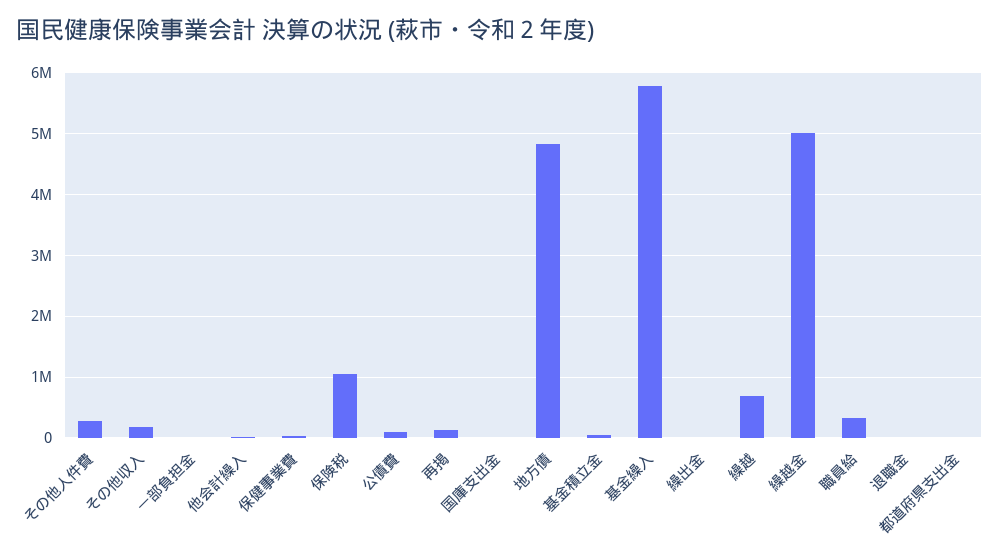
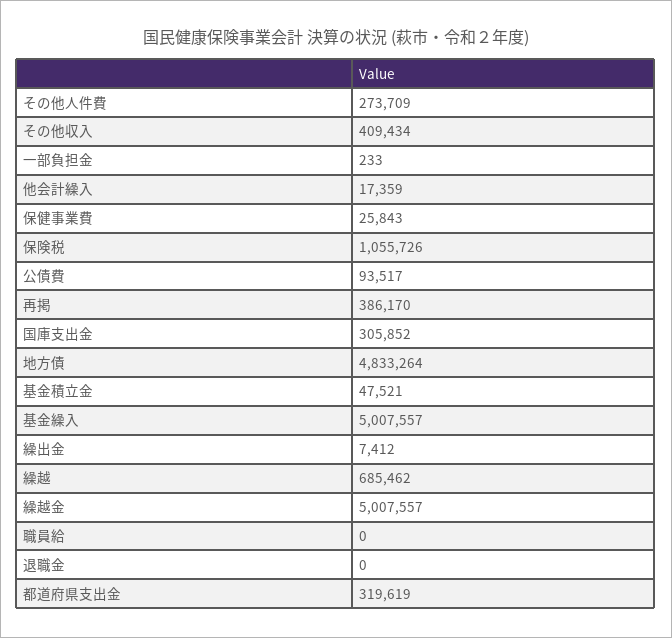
  {
    "その他人件費": 273709,
-   "その他収入": 200000,
+   "その他収入": 409434,
    "一部負担金": 233,
    "他会計繰入": 17359,
    "保健事業費": 25843,
    "保険税": 1055726,
    "公債費": 93517,
-   "再掲": 100000,
+   "再掲": 386170,
-   "国庫支出金": 0,
+   "国庫支出金": 305852,
    "地方債": 4833264,
    "基金積立金": 47521,
-   "基金繰入": 5800000,
+   "基金繰入": 5007557,
    "繰出金": 7412,
    "繰越": 685462,
    "繰越金": 5007557,
-   "職員給": 300000,
+   "職員給": 0,
    "退職金": 0,
-   "都道府県支出金": 0
+   "都道府県支出金": 319619
  }

